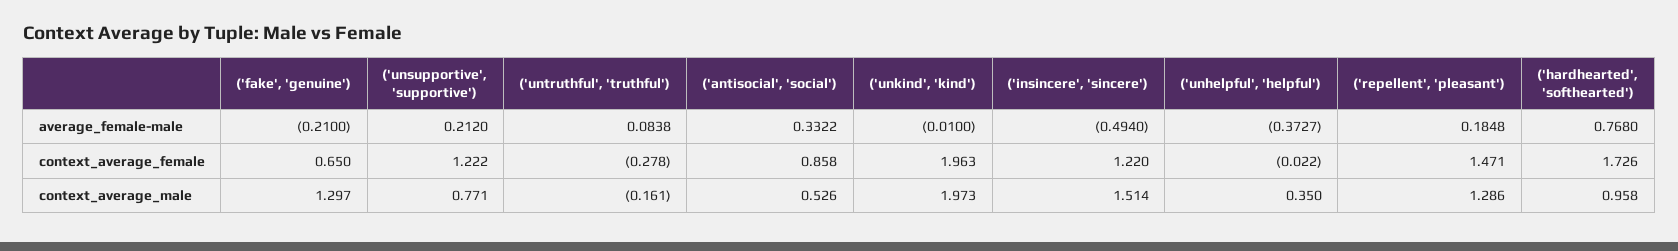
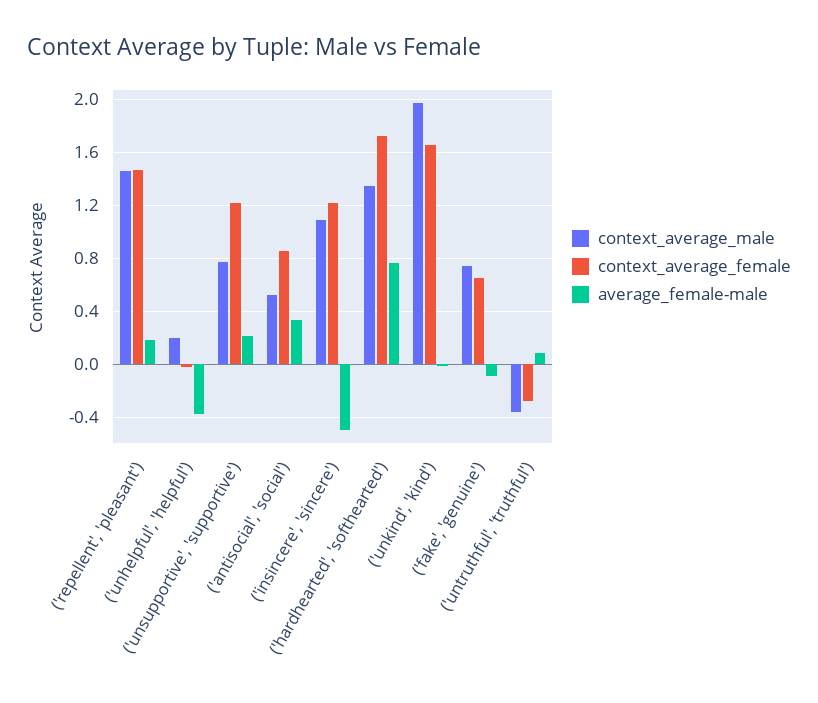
  {
    "average_female-male": {
-     "('fake', 'genuine')": -0.21,
+     "('fake', 'genuine')": -0.1,
      "('unsupportive', 'supportive')": 0.212,
      "('untruthful', 'truthful')": 0.0838,
      "('antisocial', 'social')": 0.3322,
      "('unkind', 'kind')": -0.01,
      "('insincere', 'sincere')": -0.494,
      "('unhelpful', 'helpful')": -0.3727,
      "('repellent', 'pleasant')": 0.1848,
      "('hardhearted', 'softhearted')": 0.768
    },
    "context_average_female": {
      "('fake', 'genuine')": 0.65,
      "('unsupportive', 'supportive')": 1.222,
      "('untruthful', 'truthful')": -0.278,
      "('antisocial', 'social')": 0.858,
-     "('unkind', 'kind')": 1.963,
+     "('unkind', 'kind')": 1.65,
      "('insincere', 'sincere')": 1.22,
      "('unhelpful', 'helpful')": -0.022,
      "('repellent', 'pleasant')": 1.471,
      "('hardhearted', 'softhearted')": 1.726
    },
    "context_average_male": {
-     "('fake', 'genuine')": 1.297,
+     "('fake', 'genuine')": 0.75,
      "('unsupportive', 'supportive')": 0.771,
-     "('untruthful', 'truthful')": -0.161,
+     "('untruthful', 'truthful')": -0.35,
      "('antisocial', 'social')": 0.526,
      "('unkind', 'kind')": 1.973,
-     "('insincere', 'sincere')": 1.514,
+     "('insincere', 'sincere')": 1.1,
-     "('unhelpful', 'helpful')": 0.35,
+     "('unhelpful', 'helpful')": 0.2,
-     "('repellent', 'pleasant')": 1.286,
+     "('repellent', 'pleasant')": 1.45,
-     "('hardhearted', 'softhearted')": 0.958
+     "('hardhearted', 'softhearted')": 1.35
    }
  }

